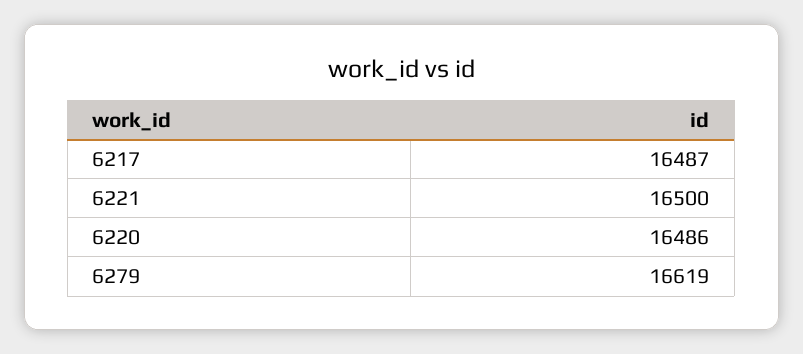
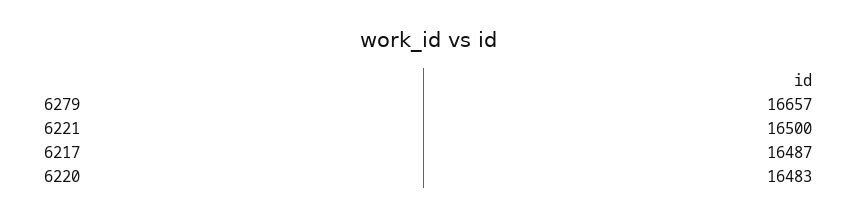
  {
    "6217": 16487,
    "6221": 16500,
-   "6220": 16486,
+   "6220": 16483,
-   "6279": 16619
+   "6279": 16657
  }

